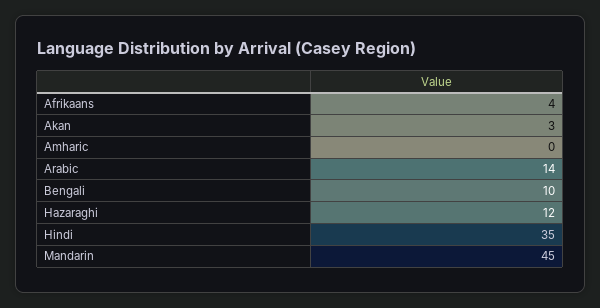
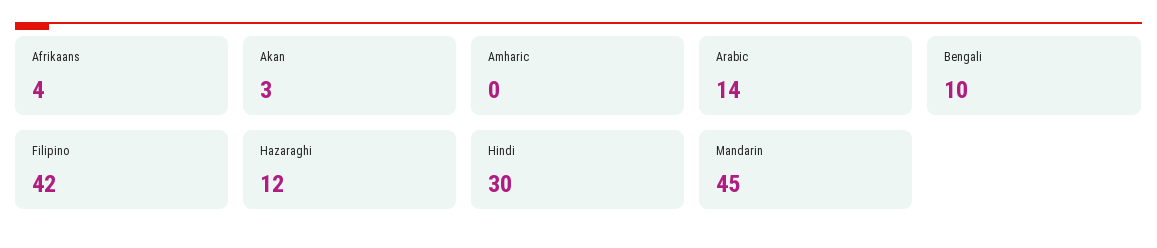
  {
    "Afrikaans": 4,
    "Akan": 3,
    "Amharic": 0,
    "Arabic": 14,
    "Bengali": 10,
    "Hazaraghi": 12,
-   "Hindi": 35,
+   "Hindi": 30,
-   "Mandarin": 45
+   "Mandarin": 45,
+   "Filipino": 42
  }

